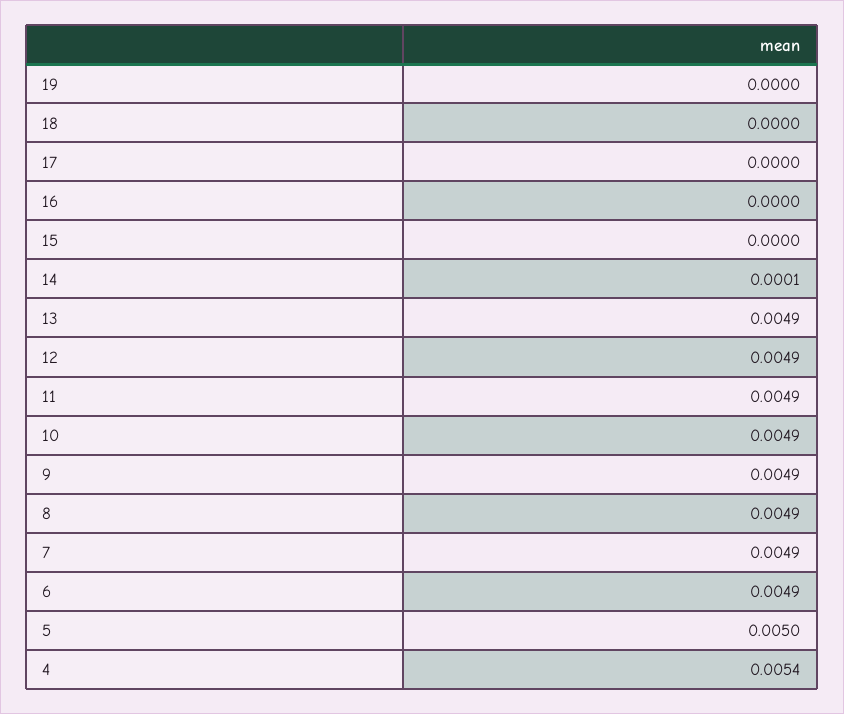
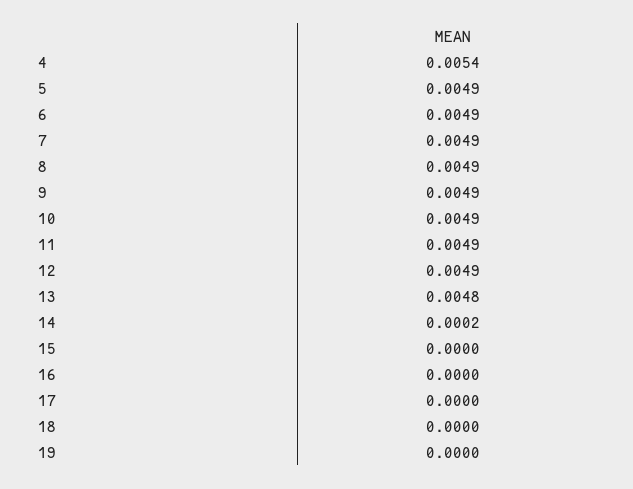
  {
    "19": 0,
    "18": 0,
    "17": 0,
    "16": 0,
    "15": 0,
-   "14": 0.0001,
+   "14": 0.0002,
-   "13": 0.0049,
+   "13": 0.0048,
    "12": 0.0049,
    "11": 0.0049,
    "10": 0.0049,
    "9": 0.0049,
    "8": 0.0049,
    "7": 0.0049,
    "6": 0.0049,
-   "5": 0.005,
+   "5": 0.0049,
    "4": 0.0054
  }

